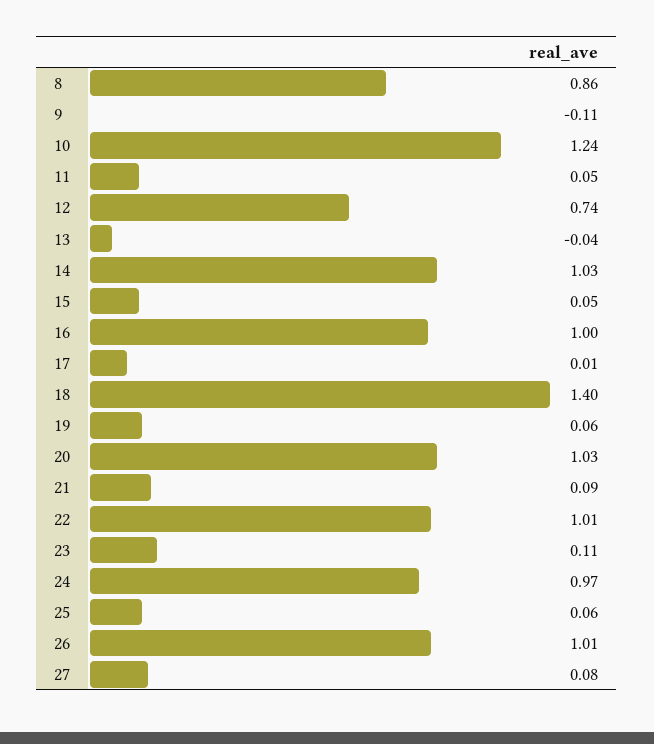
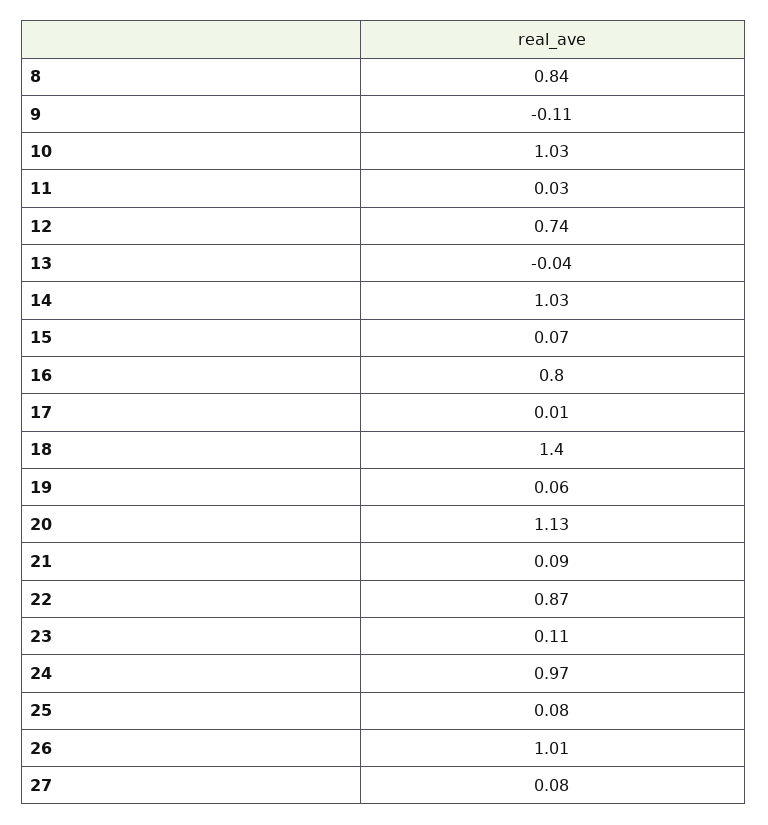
  {
-   "8": 0.86,
+   "8": 0.84,
    "9": -0.11,
-   "10": 1.24,
+   "10": 1.03,
-   "11": 0.05,
+   "11": 0.03,
    "12": 0.74,
    "13": -0.04,
    "14": 1.03,
-   "15": 0.05,
+   "15": 0.07,
-   "16": 1,
+   "16": 0.8,
    "17": 0.01,
    "18": 1.4,
    "19": 0.06,
-   "20": 1.03,
+   "20": 1.13,
    "21": 0.09,
-   "22": 1.01,
+   "22": 0.87,
    "23": 0.11,
    "24": 0.97,
-   "25": 0.06,
+   "25": 0.08,
    "26": 1.01,
    "27": 0.08
  }

